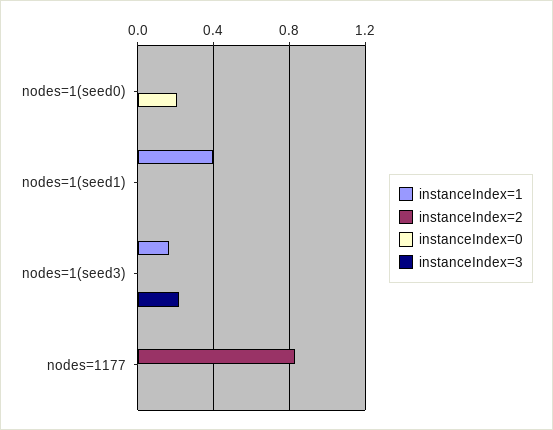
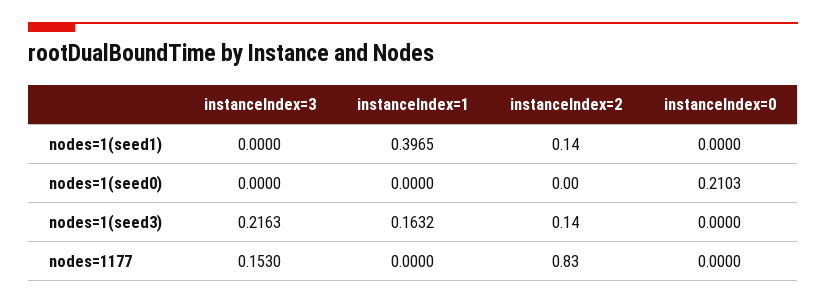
  {
    "instanceIndex=1": {
      "nodes=1(seed0)": 0,
      "nodes=1(seed1)": 0.3965,
      "nodes=1(seed3)": 0.1632,
      "nodes=1177": 0
    },
    "instanceIndex=2": {
      "nodes=1(seed0)": 0,
-     "nodes=1(seed1)": 0,
+     "nodes=1(seed1)": 0.14,
-     "nodes=1(seed3)": 0,
+     "nodes=1(seed3)": 0.14,
      "nodes=1177": 0.83
    },
    "instanceIndex=0": {
      "nodes=1(seed0)": 0.2103,
      "nodes=1(seed1)": 0,
      "nodes=1(seed3)": 0,
      "nodes=1177": 0
    },
    "instanceIndex=3": {
      "nodes=1(seed0)": 0,
      "nodes=1(seed1)": 0,
      "nodes=1(seed3)": 0.2163,
-     "nodes=1177": 0
+     "nodes=1177": 0.153
    }
  }

